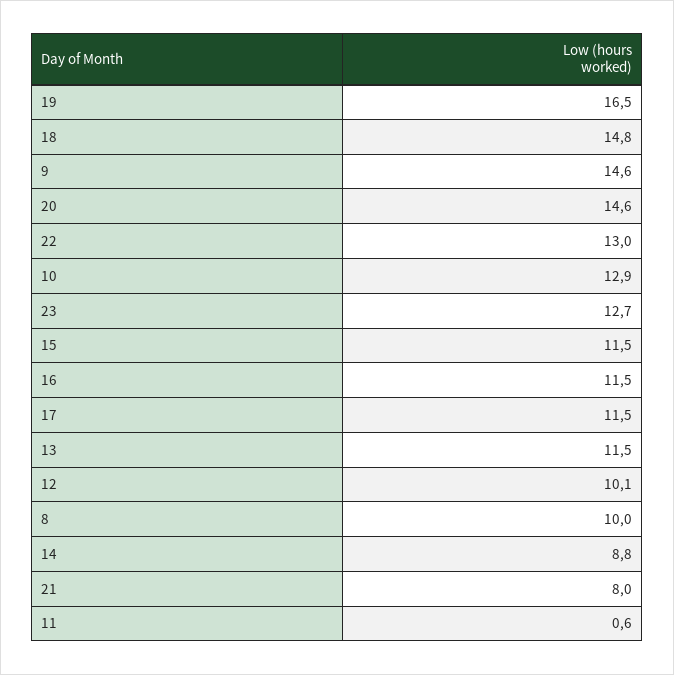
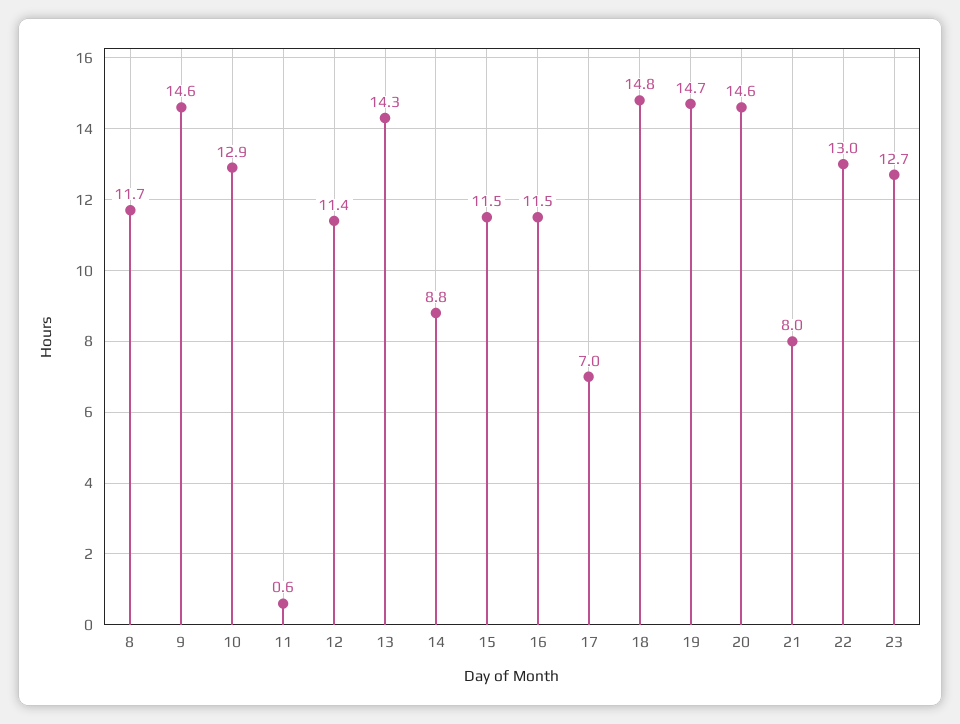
  {
-   "19": 16.5,
+   "19": 14.7,
    "18": 14.8,
    "9": 14.6,
    "20": 14.6,
    "22": 13,
    "10": 12.9,
    "23": 12.7,
    "15": 11.5,
    "16": 11.5,
-   "17": 11.5,
+   "17": 7,
-   "13": 11.5,
+   "13": 14.3,
-   "12": 10.1,
+   "12": 11.4,
-   "8": 10,
+   "8": 11.7,
    "14": 8.8,
    "21": 8,
    "11": 0.6
  }

